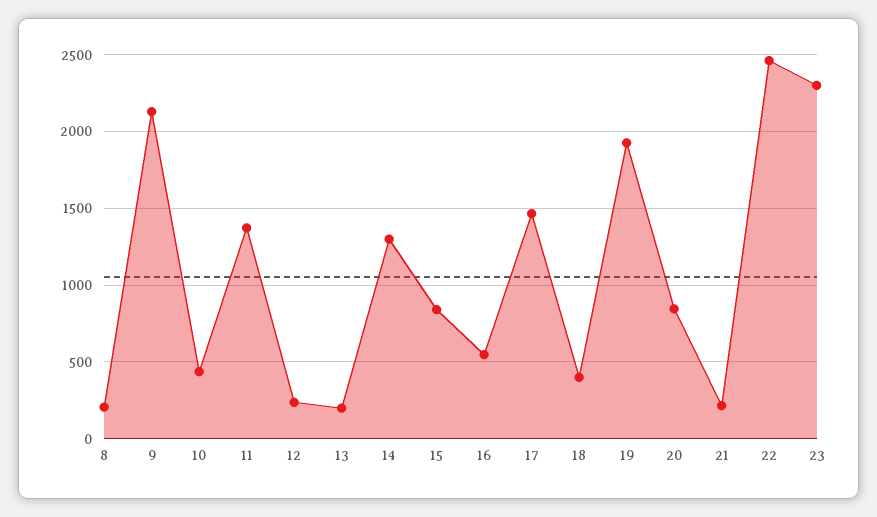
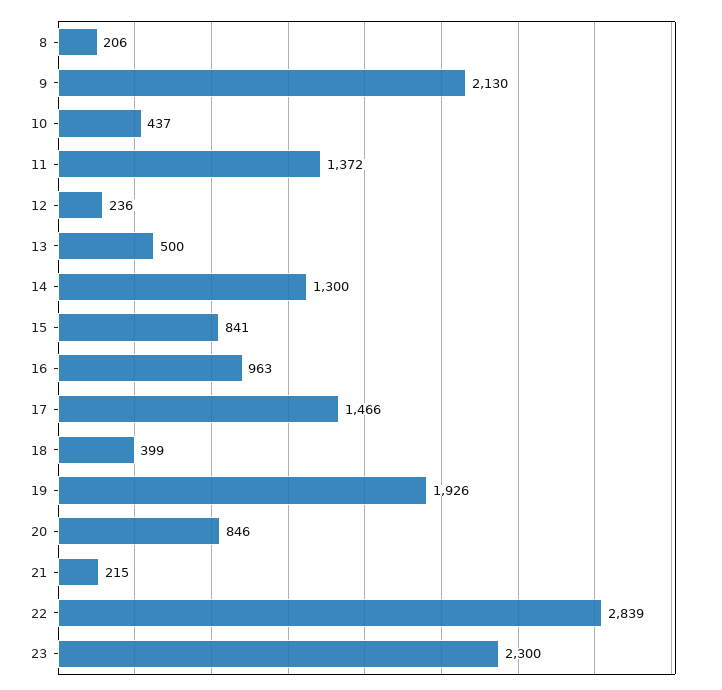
  {
    "8": 206,
    "9": 2130,
    "10": 437,
    "11": 1372,
    "12": 236,
-   "13": 200,
+   "13": 500,
    "14": 1300,
    "15": 841,
-   "16": 550,
+   "16": 963,
    "17": 1466,
    "18": 399,
    "19": 1926,
    "20": 846,
    "21": 215,
-   "22": 2450,
+   "22": 2839,
    "23": 2300
  }

